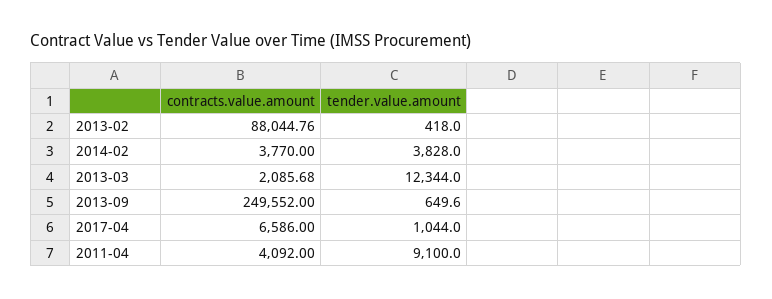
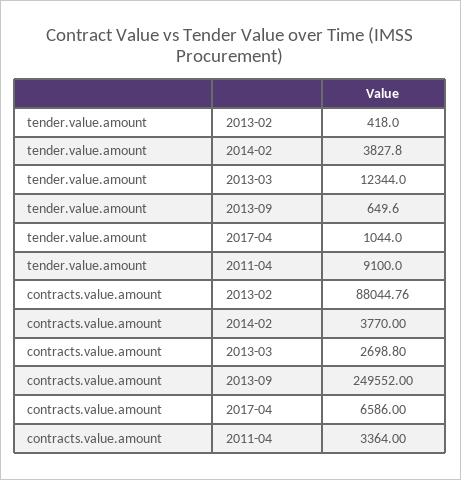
  {
    "contracts.value.amount": {
      "2013-02": 88044.76,
      "2014-02": 3770,
-     "2013-03": 2085.68,
+     "2013-03": 2698.8,
      "2013-09": 249552,
      "2017-04": 6586,
-     "2011-04": 4092
+     "2011-04": 3364
    },
    "tender.value.amount": {
      "2013-02": 418,
-     "2014-02": 3828,
+     "2014-02": 3827.8,
      "2013-03": 12344,
      "2013-09": 649.6,
      "2017-04": 1044,
      "2011-04": 9100
    }
  }

